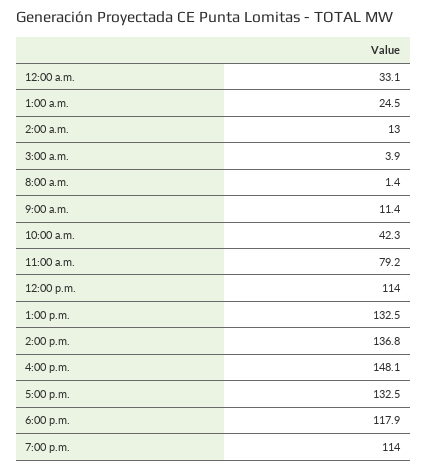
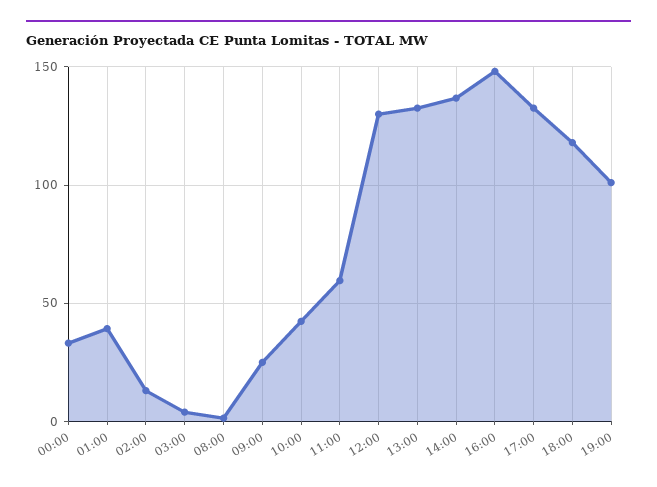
  {
    "12:00 a.m.": 33.1,
-   "1:00 a.m.": 24.5,
+   "1:00 a.m.": 40,
    "2:00 a.m.": 13,
    "3:00 a.m.": 3.9,
    "8:00 a.m.": 1.4,
-   "9:00 a.m.": 11.4,
+   "9:00 a.m.": 25,
    "10:00 a.m.": 42.3,
-   "11:00 a.m.": 79.2,
+   "11:00 a.m.": 60,
-   "12:00 p.m.": 114,
+   "12:00 p.m.": 130,
    "1:00 p.m.": 132.5,
    "2:00 p.m.": 136.8,
    "4:00 p.m.": 148.1,
    "5:00 p.m.": 132.5,
    "6:00 p.m.": 117.9,
-   "7:00 p.m.": 114
+   "7:00 p.m.": 100
  }

